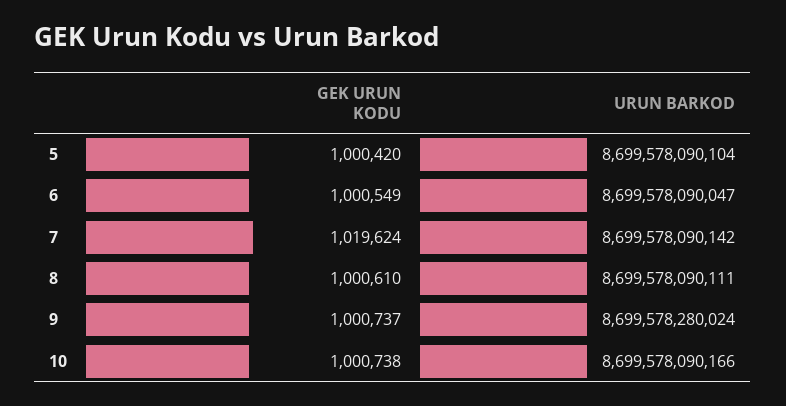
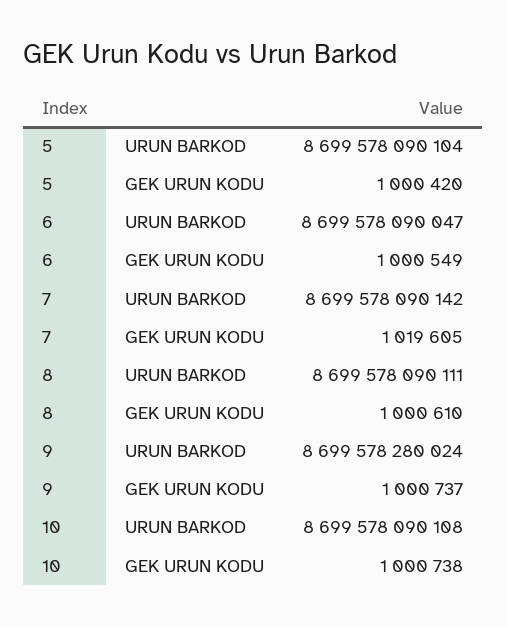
  {
    "GEK URUN KODU": {
      "5": 1000420,
      "6": 1000549,
-     "7": 1019624,
+     "7": 1019605,
      "8": 1000610,
      "9": 1000737,
      "10": 1000738
    },
    "URUN BARKOD": {
      "5": 8699578090104,
      "6": 8699578090047,
      "7": 8699578090142,
      "8": 8699578090111,
      "9": 8699578280024,
-     "10": 8699578090166
+     "10": 8699578090108
    }
  }

